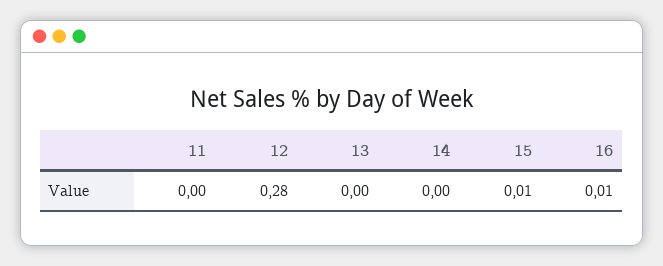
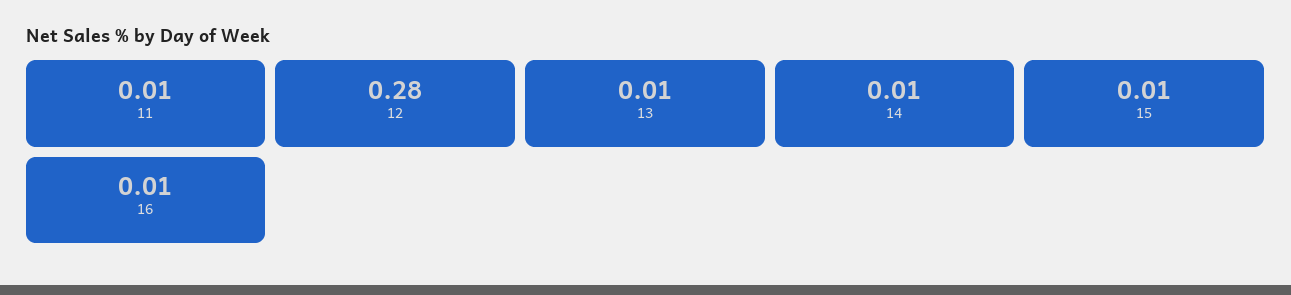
  {
-   "11": 0,
+   "11": 0.01,
    "12": 0.28,
-   "13": 0,
+   "13": 0.01,
-   "14": 0,
+   "14": 0.01,
    "15": 0.01,
    "16": 0.01
  }

